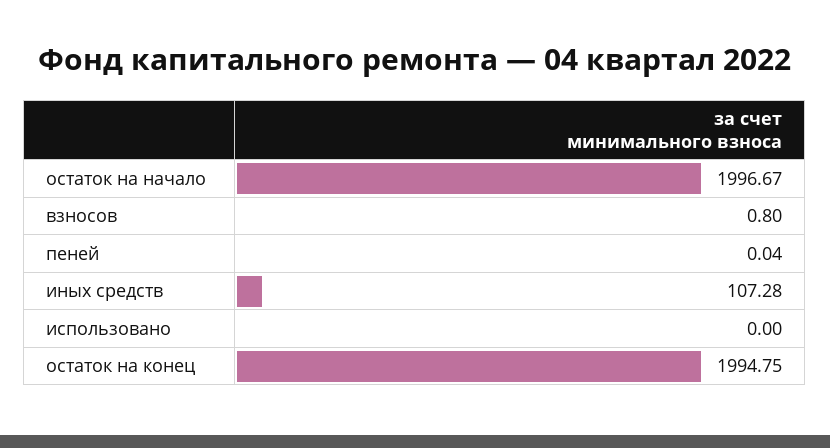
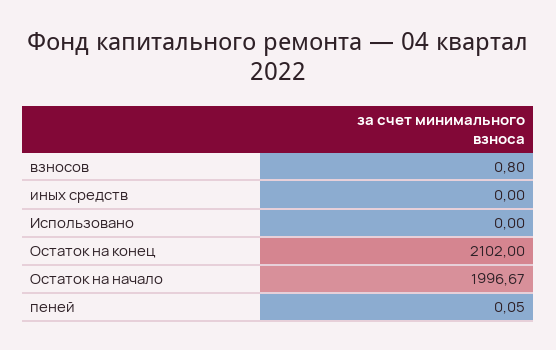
  {
    "остаток на начало": 1996.67,
    "взносов": 0.8,
-   "пеней": 0.04,
+   "пеней": 0.05,
-   "иных средств": 107.28,
+   "иных средств": 0,
    "использовано": 0,
-   "остаток на конец": 1994.75
+   "остаток на конец": 2102
  }

